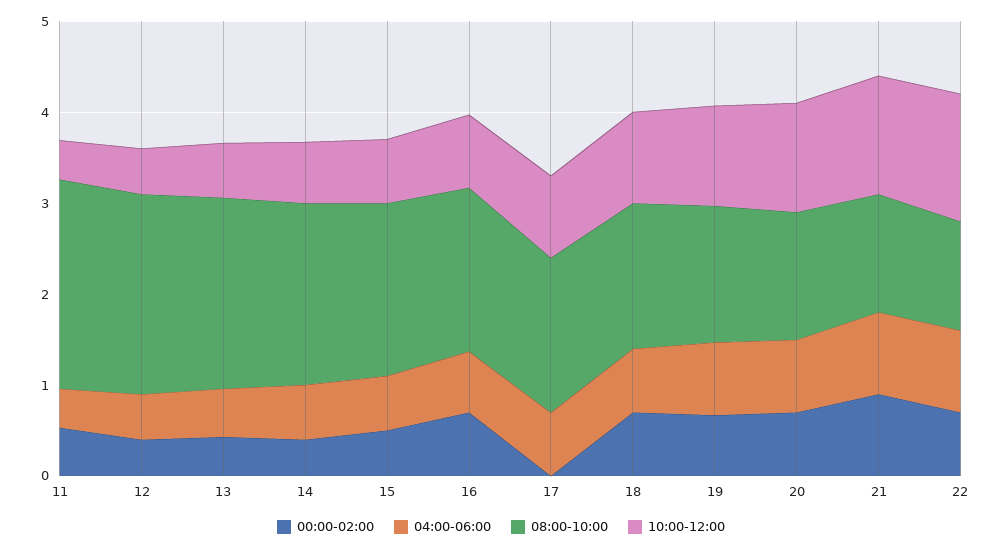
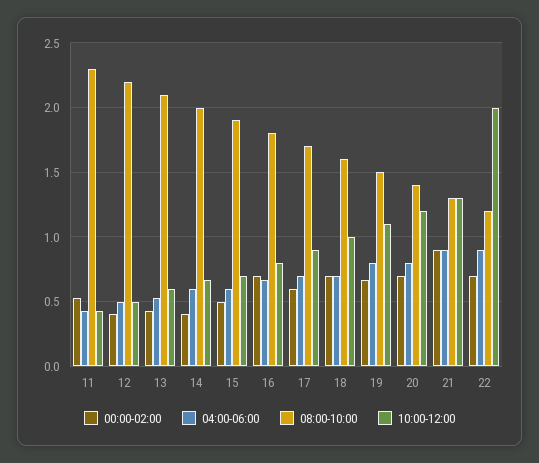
  {
    "00:00-02:00": {
      "11": 0.55,
      "12": 0.4,
      "13": 0.45,
      "14": 0.4,
      "15": 0.5,
      "16": 0.7,
-     "17": 0,
+     "17": 0.6,
      "18": 0.7,
      "19": 0.65,
      "20": 0.7,
      "21": 0.9,
      "22": 0.7
    },
    "04:00-06:00": {
      "11": 0.45,
      "12": 0.5,
      "13": 0.55,
      "14": 0.6,
      "15": 0.6,
      "16": 0.65,
      "17": 0.7,
      "18": 0.7,
      "19": 0.8,
      "20": 0.8,
      "21": 0.9,
      "22": 0.9
    },
    "08:00-10:00": {
      "11": 2.3,
      "12": 2.2,
      "13": 2.1,
      "14": 2,
      "15": 1.9,
      "16": 1.8,
      "17": 1.7,
      "18": 1.6,
      "19": 1.5,
      "20": 1.4,
      "21": 1.3,
      "22": 1.2
    },
    "10:00-12:00": {
      "11": 0.45,
      "12": 0.5,
      "13": 0.6,
      "14": 0.65,
      "15": 0.7,
      "16": 0.8,
      "17": 0.9,
      "18": 1,
      "19": 1.1,
      "20": 1.2,
      "21": 1.3,
-     "22": 1.4
+     "22": 2
    }
  }

